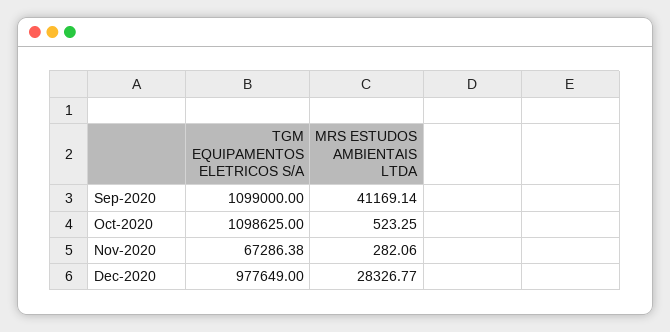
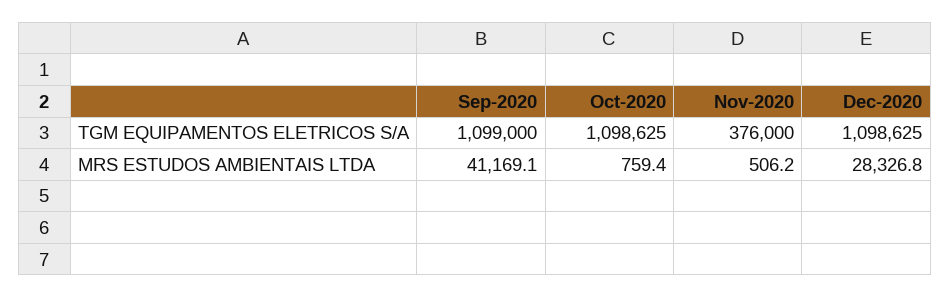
  {
    "TGM EQUIPAMENTOS ELETRICOS S/A": {
      "Sep-2020": 1099000,
      "Oct-2020": 1098625,
-     "Nov-2020": 67286.38,
+     "Nov-2020": 376000,
-     "Dec-2020": 977649
+     "Dec-2020": 1098625
    },
    "MRS ESTUDOS AMBIENTAIS LTDA": {
      "Sep-2020": 41169.14,
-     "Oct-2020": 523.25,
+     "Oct-2020": 759.4,
-     "Nov-2020": 282.06,
+     "Nov-2020": 506.2,
      "Dec-2020": 28326.77
    }
  }

